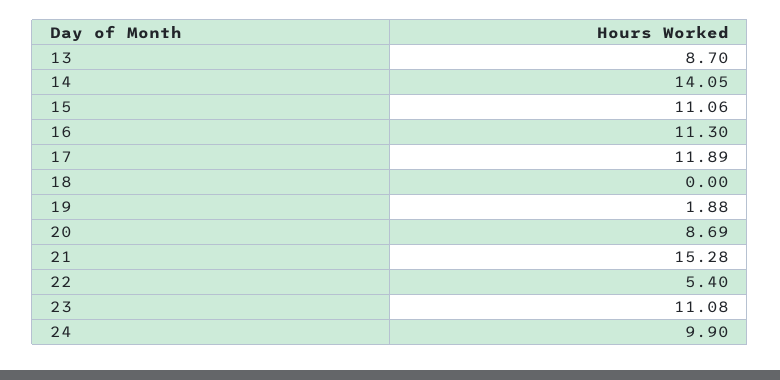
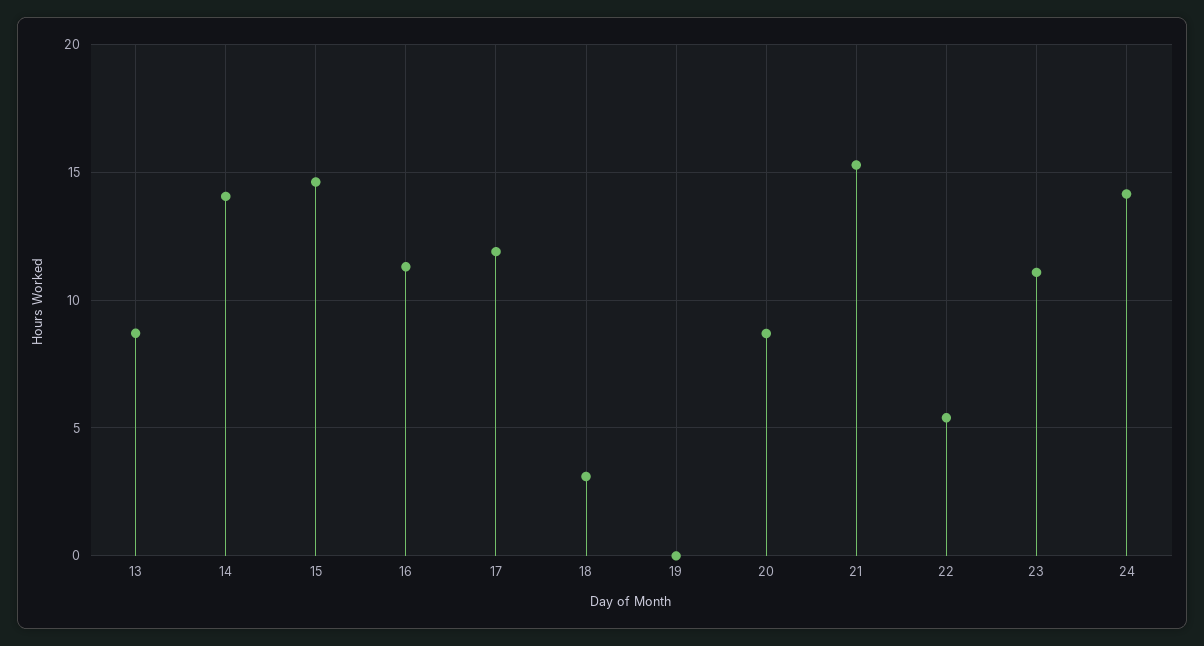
  {
    "13": 8.7,
    "14": 14.05,
-   "15": 11.06,
+   "15": 14.5,
    "16": 11.3,
    "17": 11.89,
-   "18": 0,
+   "18": 3,
-   "19": 1.88,
+   "19": 0,
    "20": 8.69,
    "21": 15.28,
    "22": 5.4,
    "23": 11.08,
-   "24": 9.9
+   "24": 14
  }

